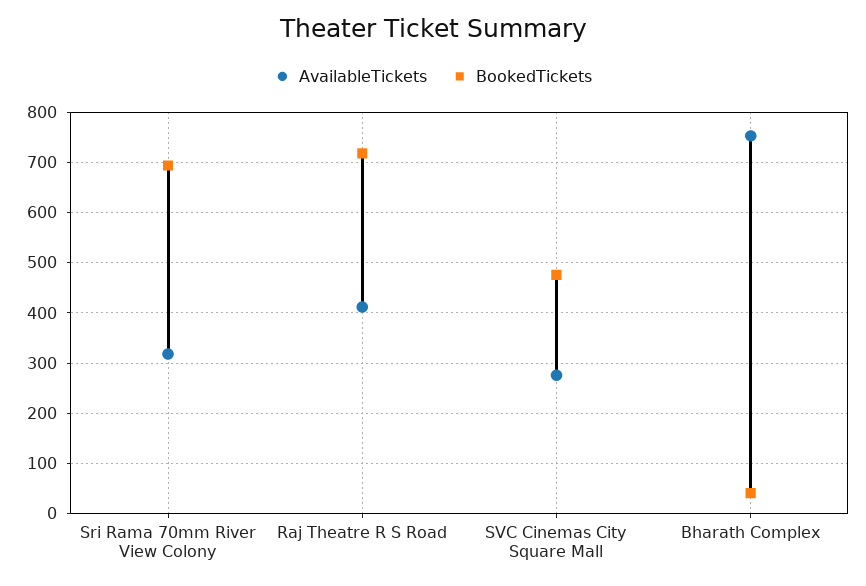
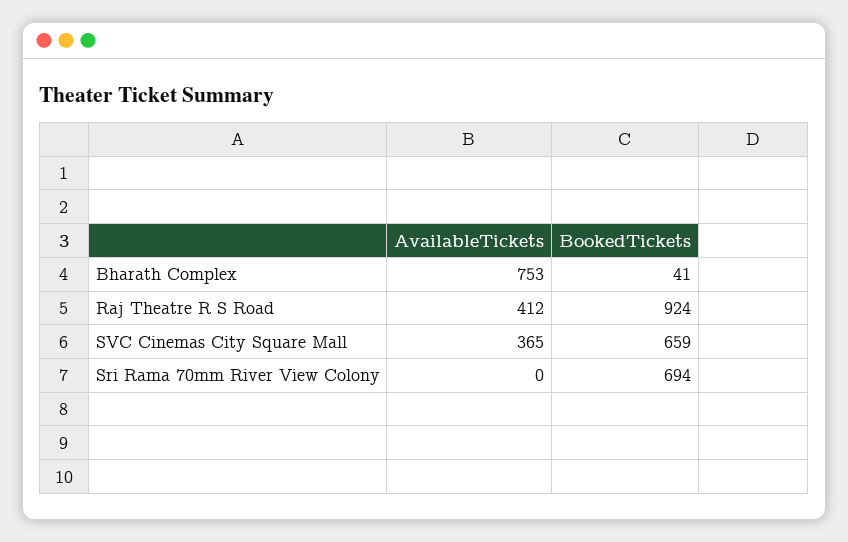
  {
    "AvailableTickets": {
-     "Sri Rama 70mm River View Colony": 320,
+     "Sri Rama 70mm River View Colony": 0,
      "Raj Theatre R S Road": 412,
-     "SVC Cinemas City Square Mall": 280,
+     "SVC Cinemas City Square Mall": 365,
      "Bharath Complex": 753
    },
    "BookedTickets": {
      "Sri Rama 70mm River View Colony": 694,
-     "Raj Theatre R S Road": 720,
+     "Raj Theatre R S Road": 924,
-     "SVC Cinemas City Square Mall": 480,
+     "SVC Cinemas City Square Mall": 659,
      "Bharath Complex": 41
    }
  }

